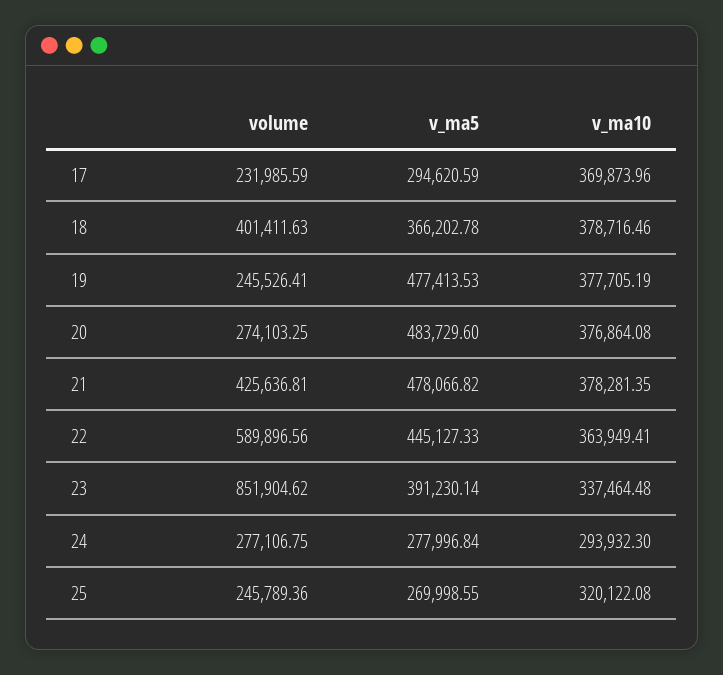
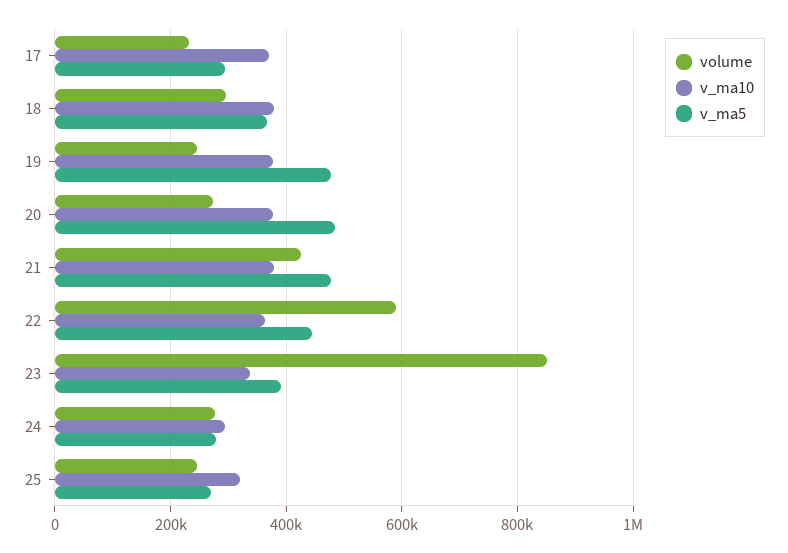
  {
    "volume": {
      "17": 231985.59,
-     "18": 401411.63,
+     "18": 300000,
      "19": 245526.41,
      "20": 274103.25,
      "21": 425636.81,
      "22": 589896.56,
      "23": 851904.62,
      "24": 277106.75,
      "25": 245789.36
    },
    "v_ma5": {
      "17": 294620.59,
      "18": 366202.78,
      "19": 477413.53,
      "20": 483729.6,
      "21": 478066.82,
      "22": 445127.33,
      "23": 391230.14,
      "24": 277996.84,
      "25": 269998.55
    },
    "v_ma10": {
      "17": 369873.96,
      "18": 378716.46,
      "19": 377705.19,
      "20": 376864.08,
      "21": 378281.35,
      "22": 363949.41,
      "23": 337464.48,
      "24": 293932.3,
      "25": 320122.08
    }
  }

